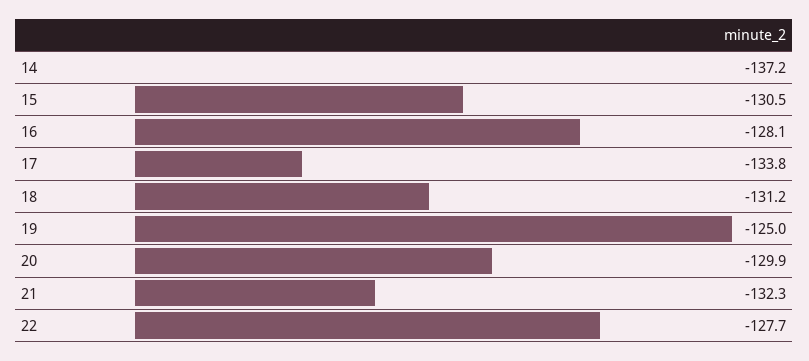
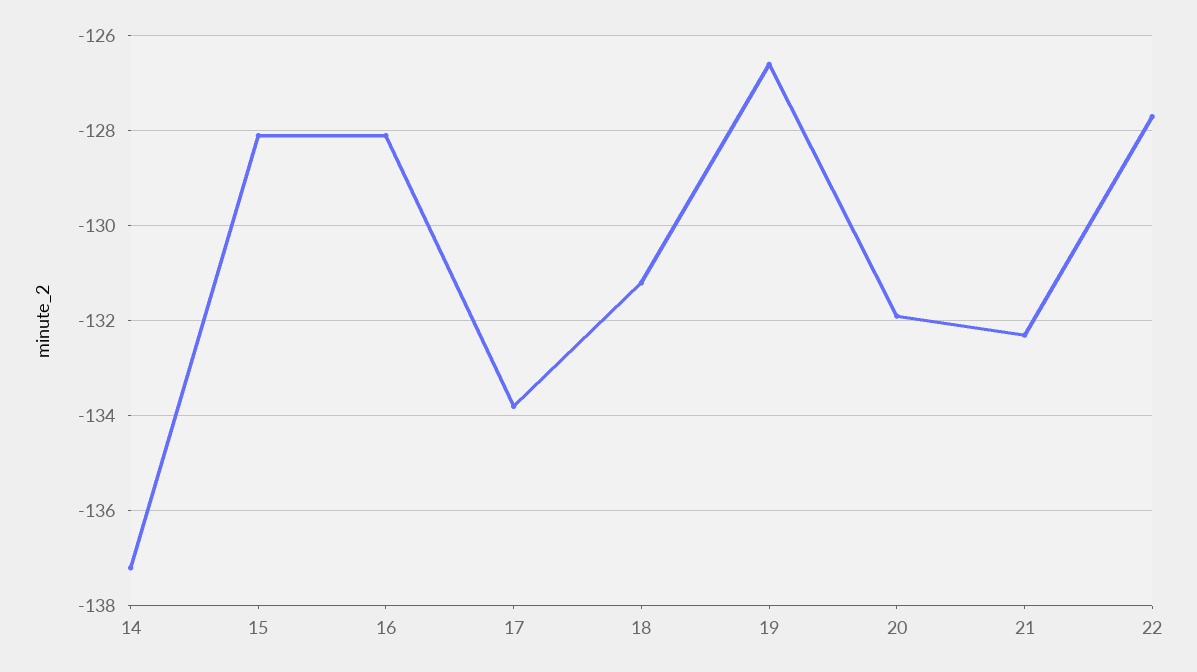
  {
    "14": -137.2,
-   "15": -130.5,
+   "15": -128,
    "16": -128.1,
    "17": -133.8,
    "18": -131.2,
-   "19": -125,
+   "19": -126.5,
-   "20": -129.9,
+   "20": -132,
    "21": -132.3,
    "22": -127.7
  }

